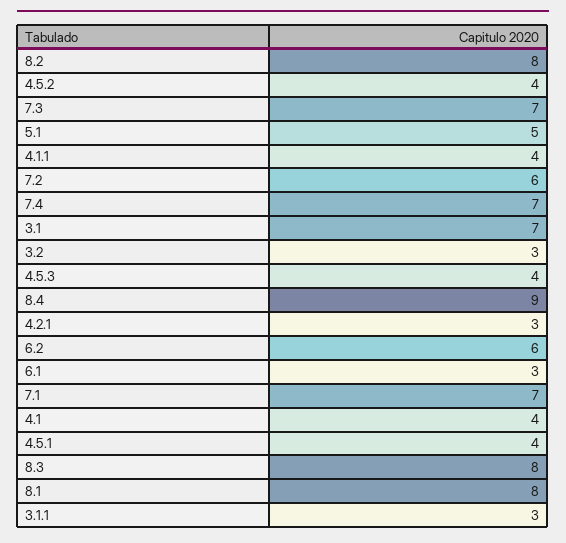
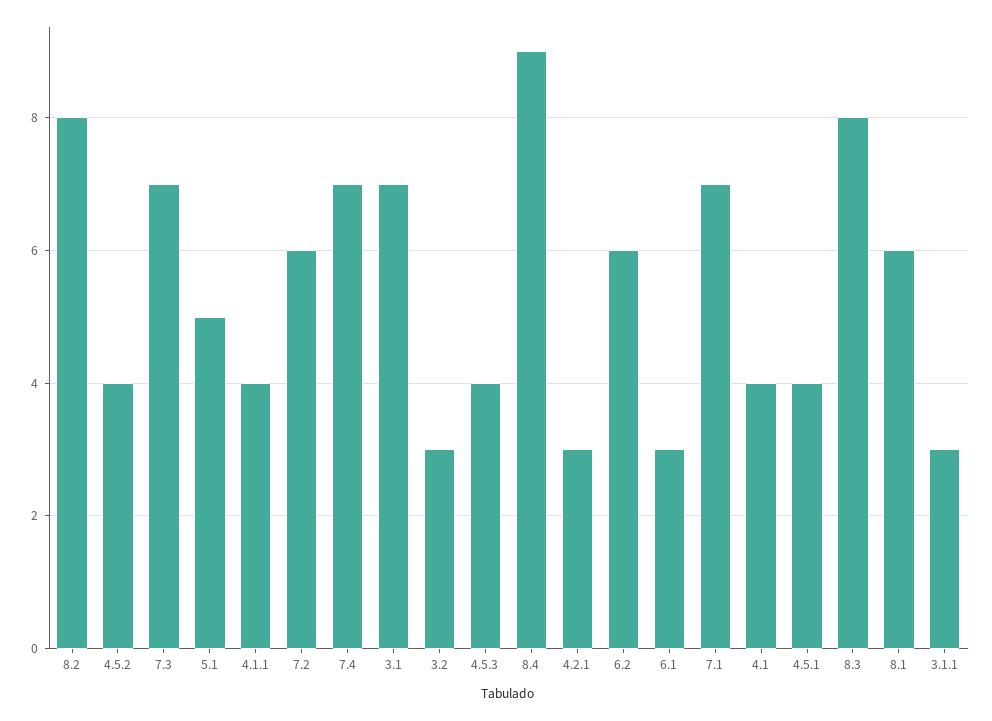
  {
    "8.2": 8,
    "4.5.2": 4,
    "7.3": 7,
    "5.1": 5,
    "4.1.1": 4,
    "7.2": 6,
    "7.4": 7,
    "3.1": 7,
    "3.2": 3,
    "4.5.3": 4,
    "8.4": 9,
    "4.2.1": 3,
    "6.2": 6,
    "6.1": 3,
    "7.1": 7,
    "4.1": 4,
    "4.5.1": 4,
    "8.3": 8,
-   "8.1": 8,
+   "8.1": 6,
    "3.1.1": 3
  }

